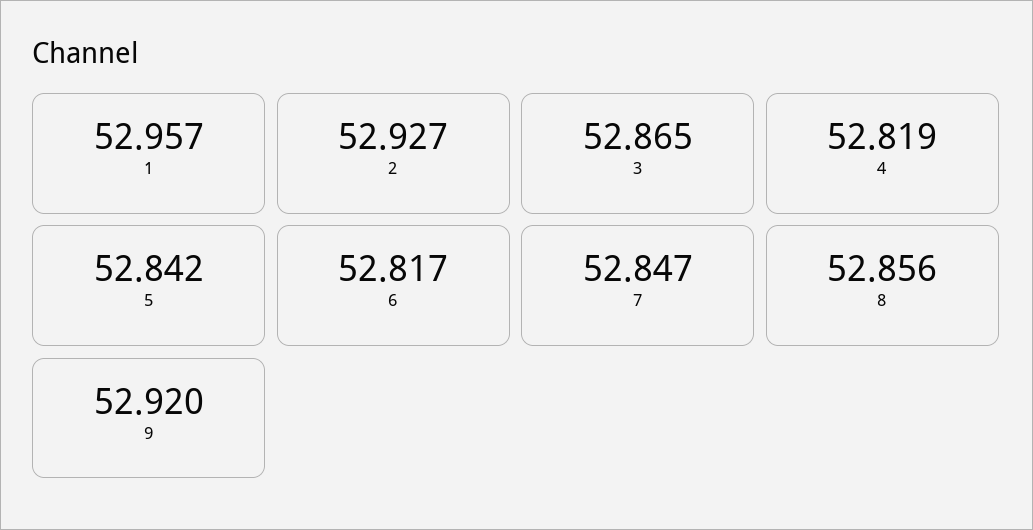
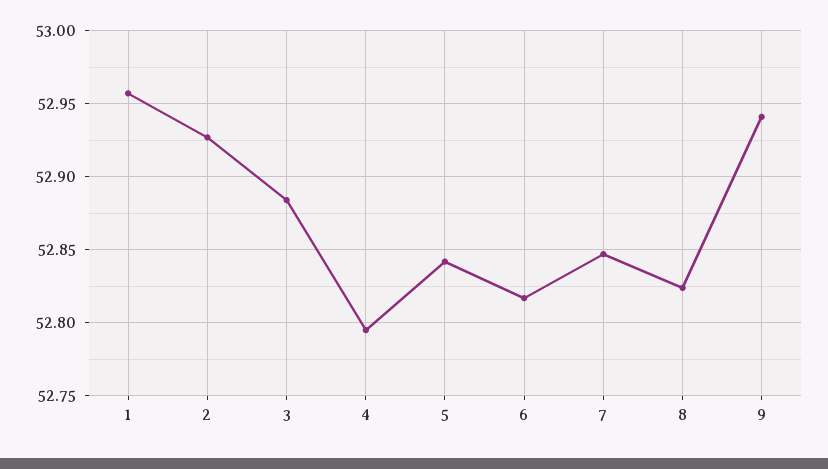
  {
    "1": 52.957,
    "2": 52.927,
-   "3": 52.865,
+   "3": 52.885,
-   "4": 52.819,
+   "4": 52.795,
    "5": 52.842,
    "6": 52.817,
    "7": 52.847,
-   "8": 52.856,
+   "8": 52.825,
-   "9": 52.92
+   "9": 52.94
  }

